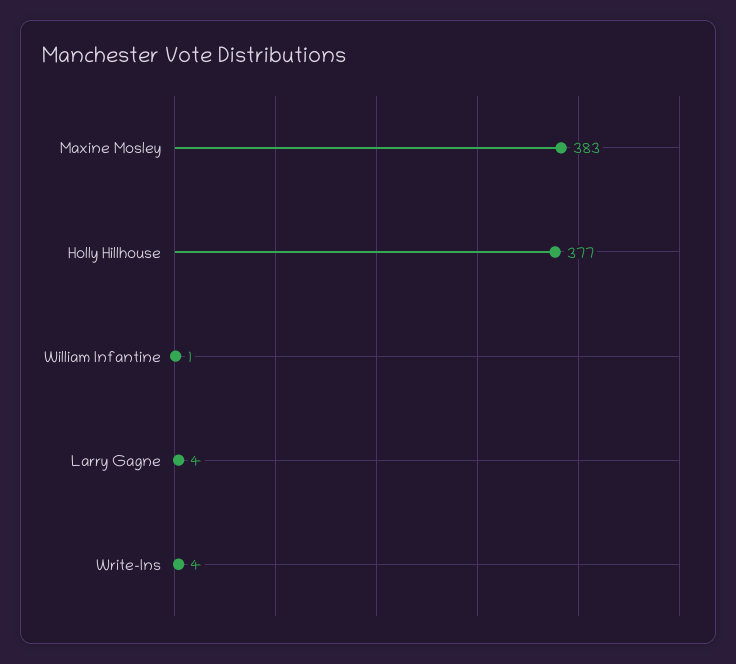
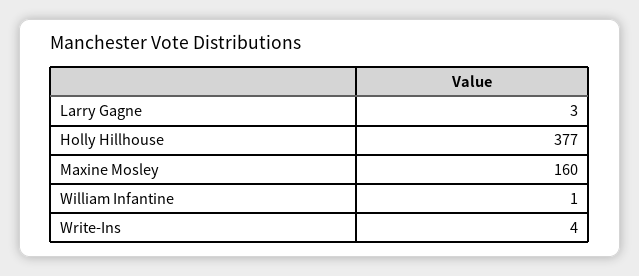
  {
-   "Maxine Mosley": 383,
+   "Maxine Mosley": 160,
    "Holly Hillhouse": 377,
    "William Infantine": 1,
-   "Larry Gagne": 4,
+   "Larry Gagne": 3,
    "Write-Ins": 4
  }

